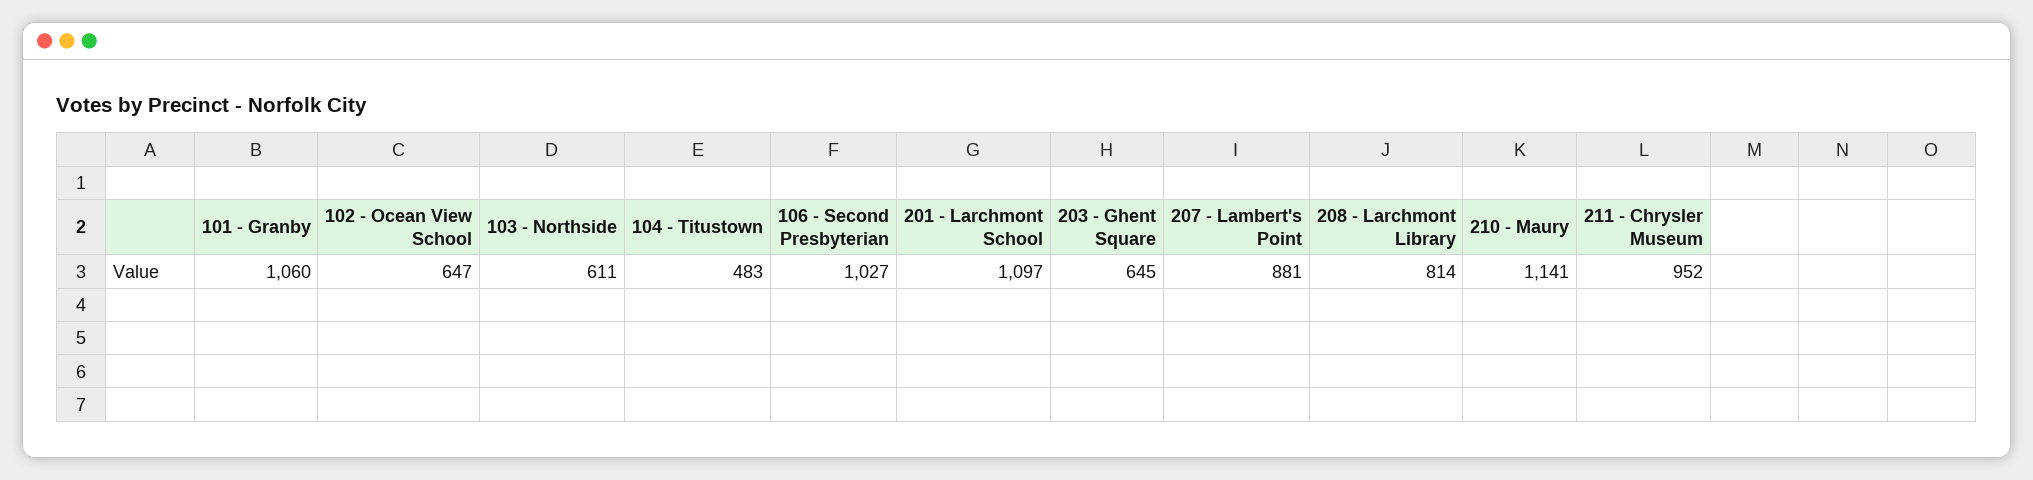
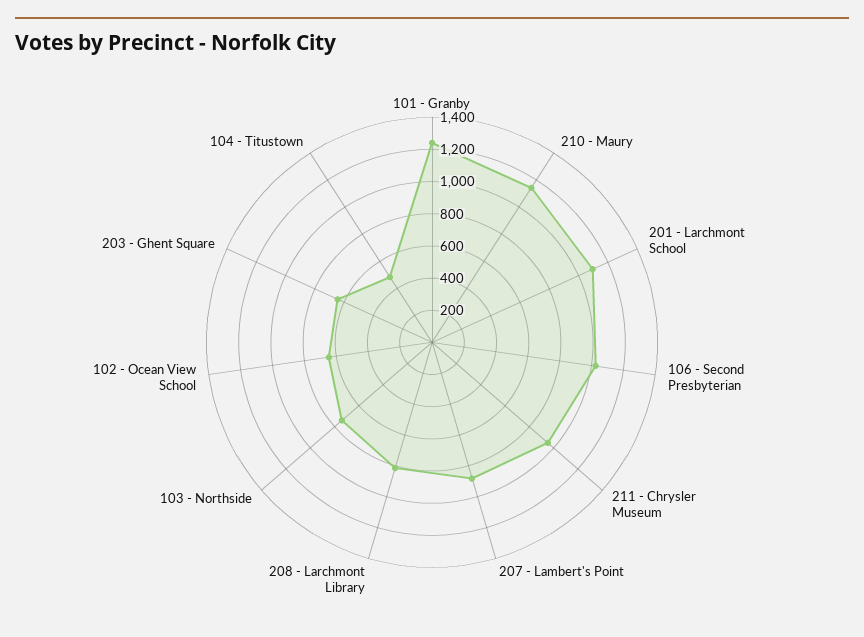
  {
-   "101 - Granby": 1060,
+   "101 - Granby": 1250,
    "102 - Ocean View School": 647,
-   "103 - Northside": 611,
+   "103 - Northside": 750,
    "104 - Titustown": 483,
    "106 - Second Presbyterian": 1027,
    "201 - Larchmont School": 1097,
    "203 - Ghent Square": 645,
    "207 - Lambert's Point": 881,
    "208 - Larchmont Library": 814,
    "210 - Maury": 1141,
    "211 - Chrysler Museum": 952
  }

